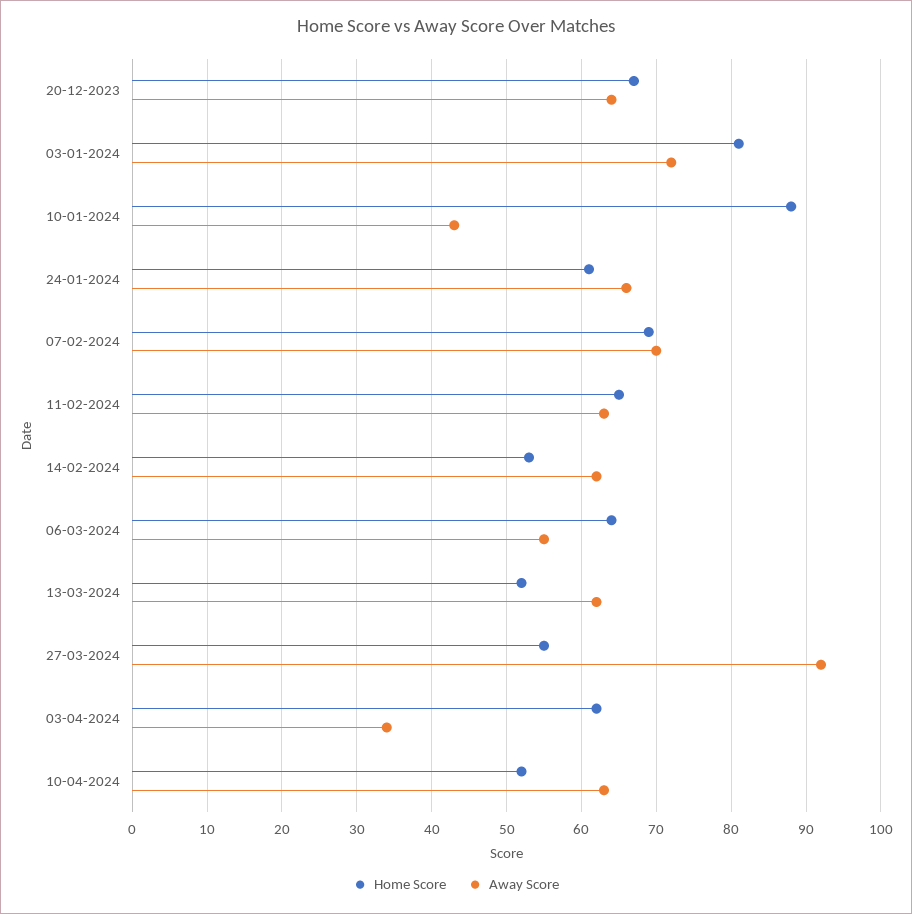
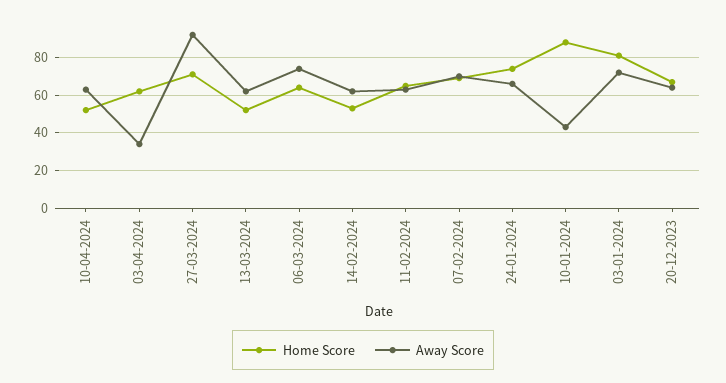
  {
    "Home Score": {
      "20-12-2023": 67,
      "03-01-2024": 81,
      "10-01-2024": 88,
-     "24-01-2024": 61,
+     "24-01-2024": 75,
      "07-02-2024": 69,
      "11-02-2024": 65,
      "14-02-2024": 53,
      "06-03-2024": 64,
      "13-03-2024": 52,
-     "27-03-2024": 55,
+     "27-03-2024": 70,
      "03-04-2024": 62,
      "10-04-2024": 52
    },
    "Away Score": {
      "20-12-2023": 64,
      "03-01-2024": 72,
      "10-01-2024": 43,
      "24-01-2024": 66,
      "07-02-2024": 70,
      "11-02-2024": 63,
      "14-02-2024": 62,
-     "06-03-2024": 55,
+     "06-03-2024": 75,
      "13-03-2024": 62,
      "27-03-2024": 92,
      "03-04-2024": 34,
      "10-04-2024": 63
    }
  }

